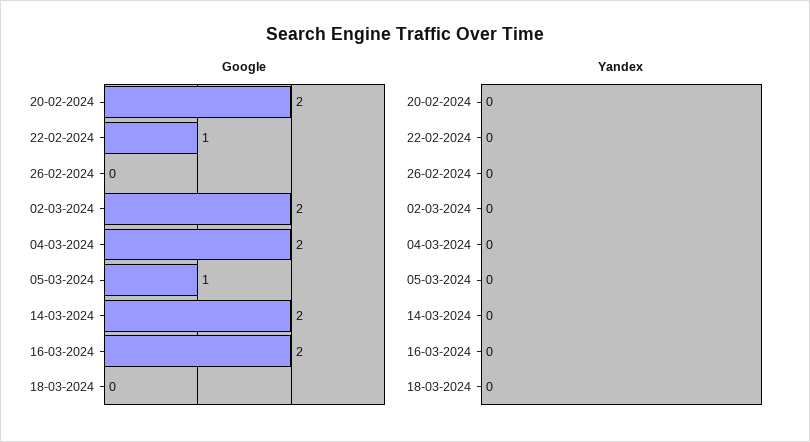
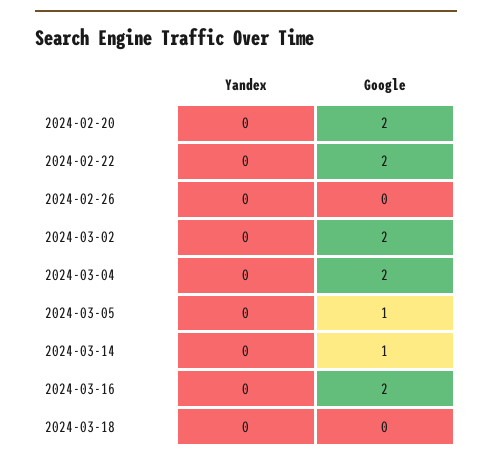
  {
    "Google": {
      "20-02-2024": 2,
-     "22-02-2024": 1,
+     "22-02-2024": 2,
      "26-02-2024": 0,
      "02-03-2024": 2,
      "04-03-2024": 2,
      "05-03-2024": 1,
-     "14-03-2024": 2,
+     "14-03-2024": 1,
      "16-03-2024": 2,
      "18-03-2024": 0
    },
    "Yandex": {
      "20-02-2024": 0,
      "22-02-2024": 0,
      "26-02-2024": 0,
      "02-03-2024": 0,
      "04-03-2024": 0,
      "05-03-2024": 0,
      "14-03-2024": 0,
      "16-03-2024": 0,
      "18-03-2024": 0
    }
  }

